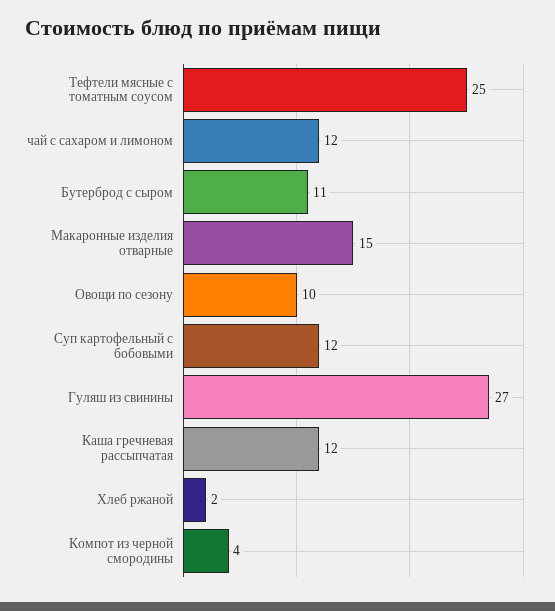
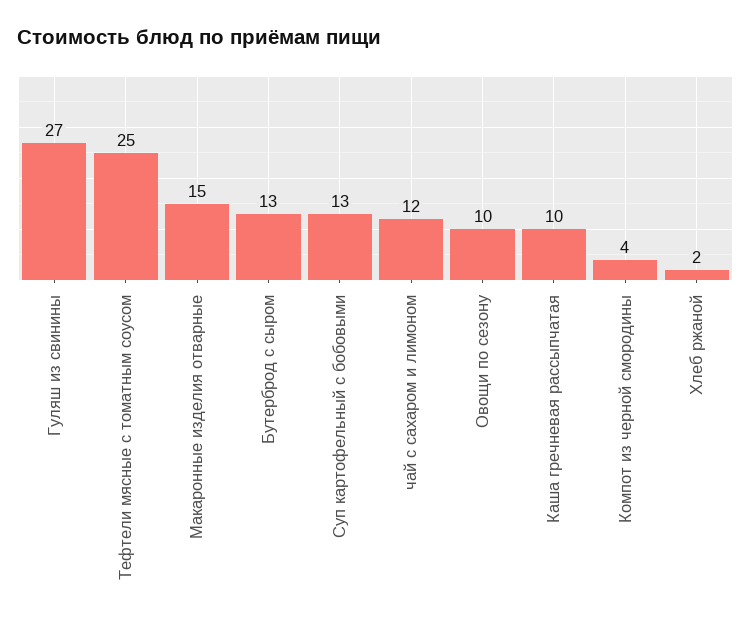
  {
    "Тефтели мясные с томатным соусом": 25,
    "чай с сахаром и лимоном": 12,
-   "Бутерброд с сыром": 11,
+   "Бутерброд с сыром": 13,
    "Макаронные изделия отварные": 15,
    "Овощи по сезону": 10,
-   "Суп картофельный с бобовыми": 12,
+   "Суп картофельный с бобовыми": 13,
    "Гуляш из свинины": 27,
-   "Каша гречневая рассыпчатая": 12,
+   "Каша гречневая рассыпчатая": 10,
    "Хлеб ржаной": 2,
    "Компот из черной смородины": 4
  }

